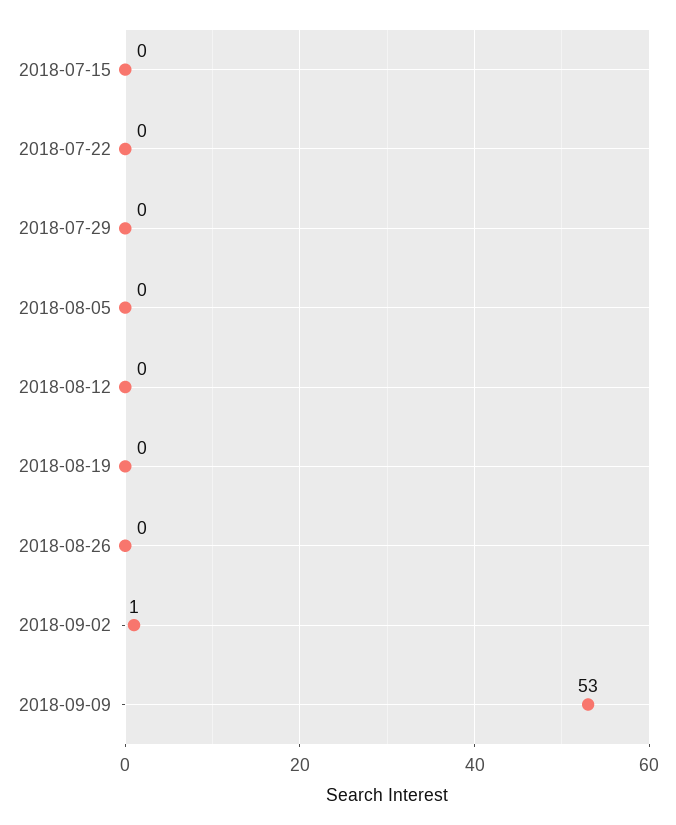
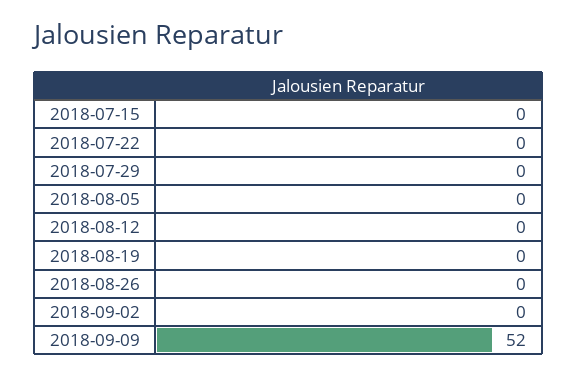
  {
    "2018-07-15": 0,
    "2018-07-22": 0,
    "2018-07-29": 0,
    "2018-08-05": 0,
    "2018-08-12": 0,
    "2018-08-19": 0,
    "2018-08-26": 0,
-   "2018-09-02": 1,
+   "2018-09-02": 0,
-   "2018-09-09": 53
+   "2018-09-09": 52
  }

